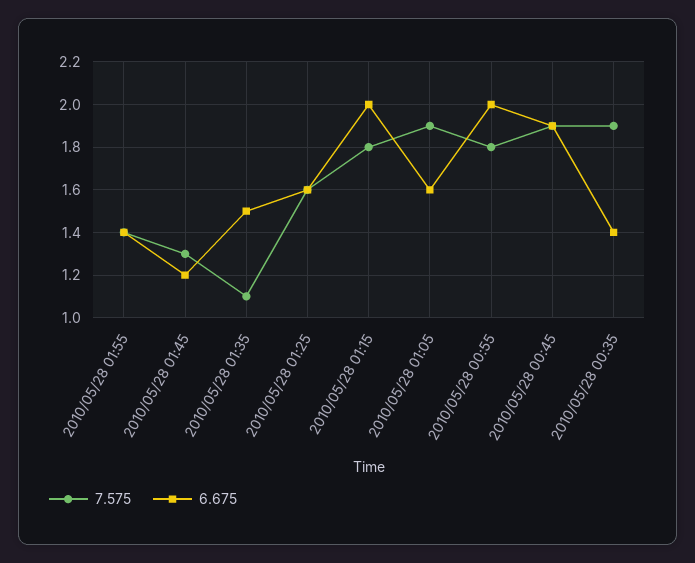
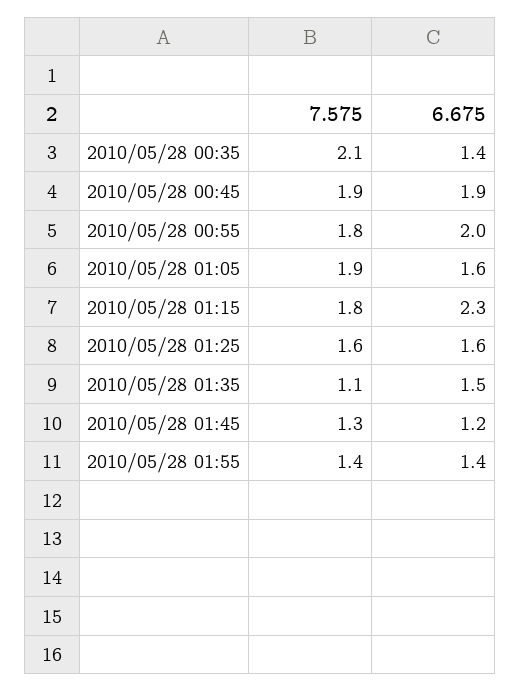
  {
    "7.575": {
      "2010/05/28 01:55": 1.4,
      "2010/05/28 01:45": 1.3,
      "2010/05/28 01:35": 1.1,
      "2010/05/28 01:25": 1.6,
      "2010/05/28 01:15": 1.8,
      "2010/05/28 01:05": 1.9,
      "2010/05/28 00:55": 1.8,
      "2010/05/28 00:45": 1.9,
-     "2010/05/28 00:35": 1.9
+     "2010/05/28 00:35": 2.1
    },
    "6.675": {
      "2010/05/28 01:55": 1.4,
      "2010/05/28 01:45": 1.2,
      "2010/05/28 01:35": 1.5,
      "2010/05/28 01:25": 1.6,
-     "2010/05/28 01:15": 2,
+     "2010/05/28 01:15": 2.3,
      "2010/05/28 01:05": 1.6,
      "2010/05/28 00:55": 2,
      "2010/05/28 00:45": 1.9,
      "2010/05/28 00:35": 1.4
    }
  }

